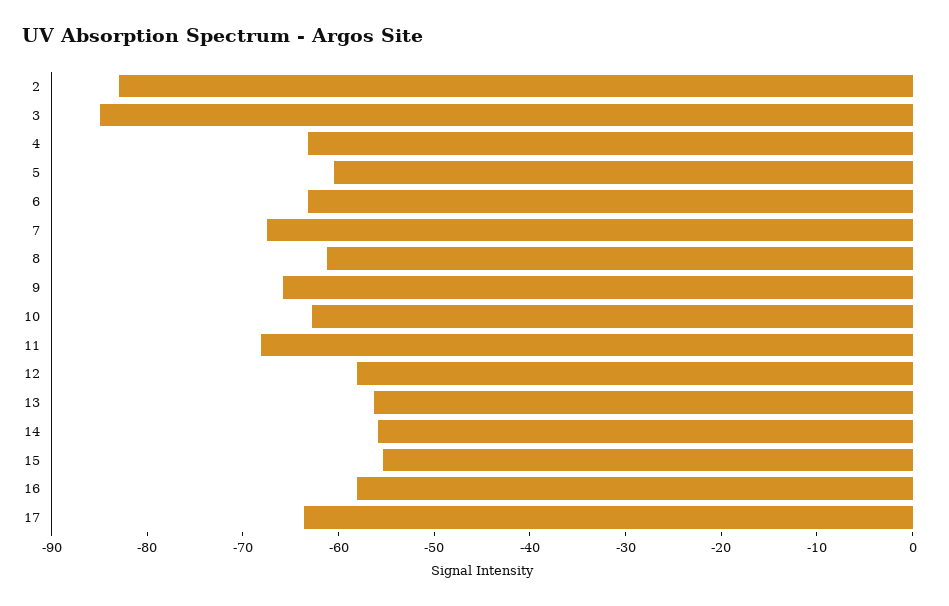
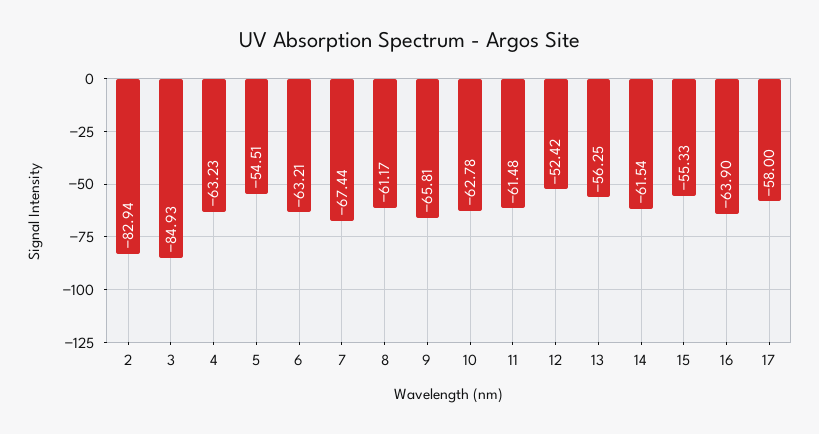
  {
    "2": -82.94,
    "3": -84.93,
    "4": -63.23,
-   "5": -60,
+   "5": -54.51,
    "6": -63.21,
    "7": -67.44,
    "8": -61.17,
    "9": -65.81,
    "10": -62.78,
-   "11": -68,
+   "11": -61.48,
-   "12": -58,
+   "12": -52.42,
    "13": -56.25,
-   "14": -56,
+   "14": -61.54,
    "15": -55.33,
-   "16": -58,
+   "16": -63.9,
-   "17": -64
+   "17": -58
  }

